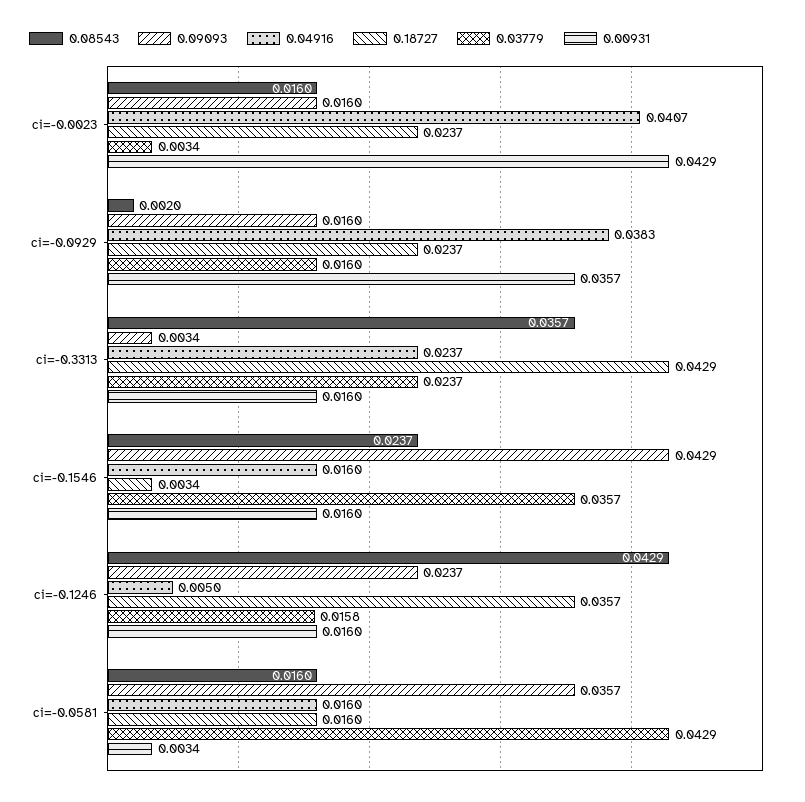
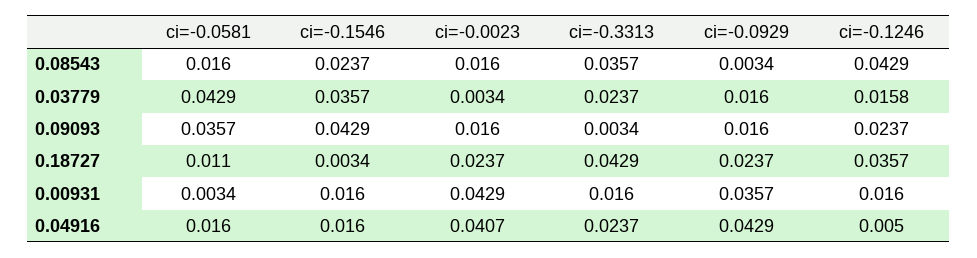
  {
    "0.08543": {
      "ci=-0.0023": 0.016,
-     "ci=-0.0929": 0.002,
+     "ci=-0.0929": 0.0034,
      "ci=-0.3313": 0.0357,
      "ci=-0.1546": 0.0237,
      "ci=-0.1246": 0.0429,
      "ci=-0.0581": 0.016
    },
    "0.09093": {
      "ci=-0.0023": 0.016,
      "ci=-0.0929": 0.016,
      "ci=-0.3313": 0.0034,
      "ci=-0.1546": 0.0429,
      "ci=-0.1246": 0.0237,
      "ci=-0.0581": 0.0357
    },
    "0.04916": {
      "ci=-0.0023": 0.0407,
-     "ci=-0.0929": 0.0383,
+     "ci=-0.0929": 0.0429,
      "ci=-0.3313": 0.0237,
      "ci=-0.1546": 0.016,
      "ci=-0.1246": 0.005,
      "ci=-0.0581": 0.016
    },
    "0.18727": {
      "ci=-0.0023": 0.0237,
      "ci=-0.0929": 0.0237,
      "ci=-0.3313": 0.0429,
      "ci=-0.1546": 0.0034,
      "ci=-0.1246": 0.0357,
-     "ci=-0.0581": 0.016
+     "ci=-0.0581": 0.011
    },
    "0.03779": {
      "ci=-0.0023": 0.0034,
      "ci=-0.0929": 0.016,
      "ci=-0.3313": 0.0237,
      "ci=-0.1546": 0.0357,
      "ci=-0.1246": 0.0158,
      "ci=-0.0581": 0.0429
    },
    "0.00931": {
      "ci=-0.0023": 0.0429,
      "ci=-0.0929": 0.0357,
      "ci=-0.3313": 0.016,
      "ci=-0.1546": 0.016,
      "ci=-0.1246": 0.016,
      "ci=-0.0581": 0.0034
    }
  }

